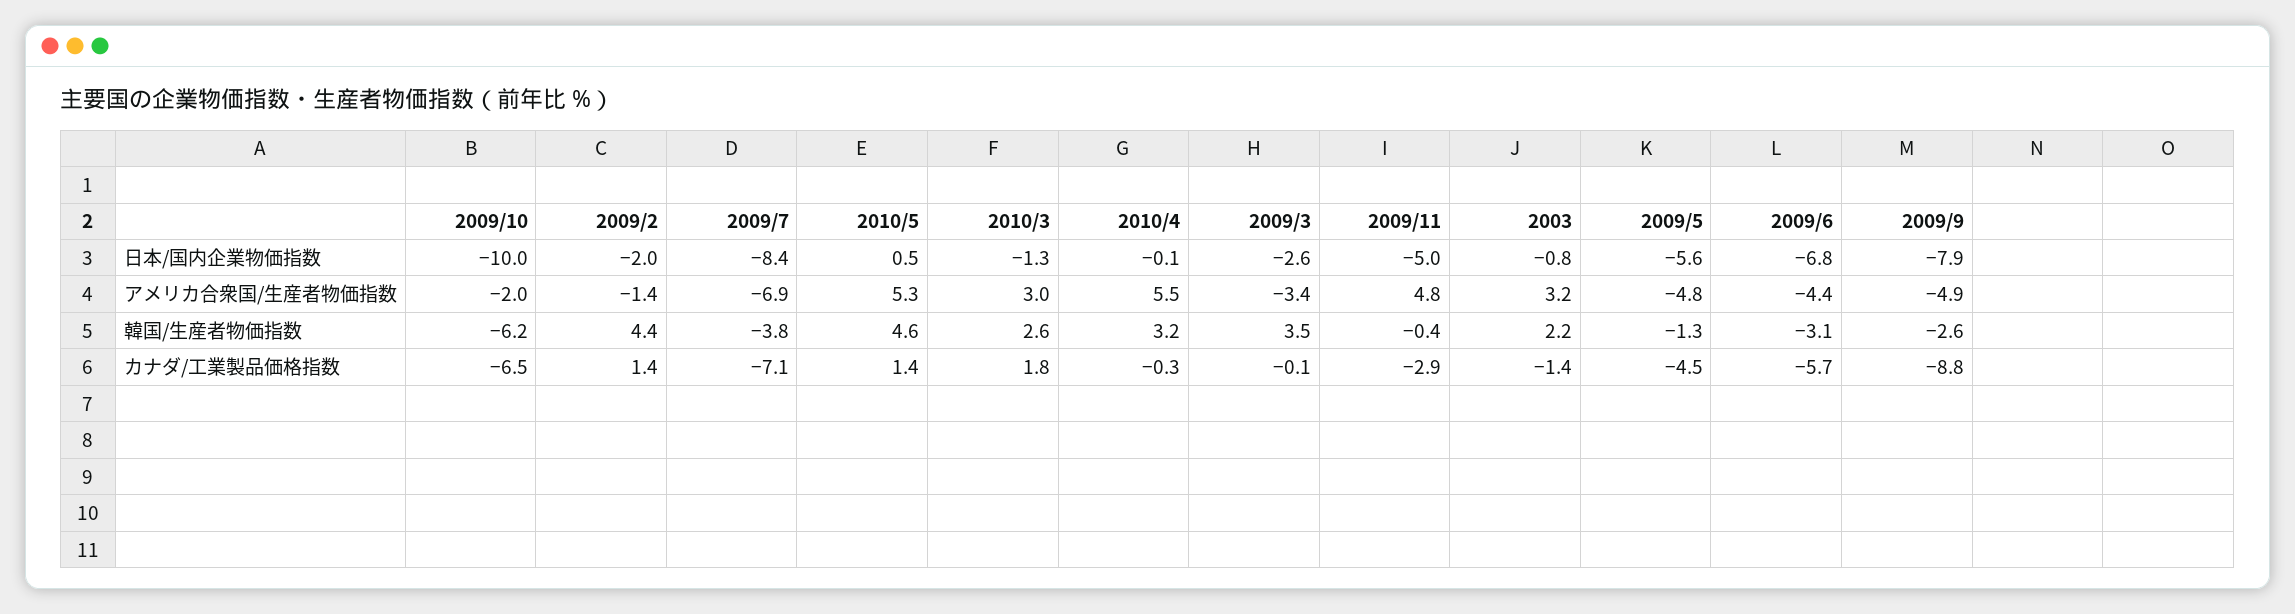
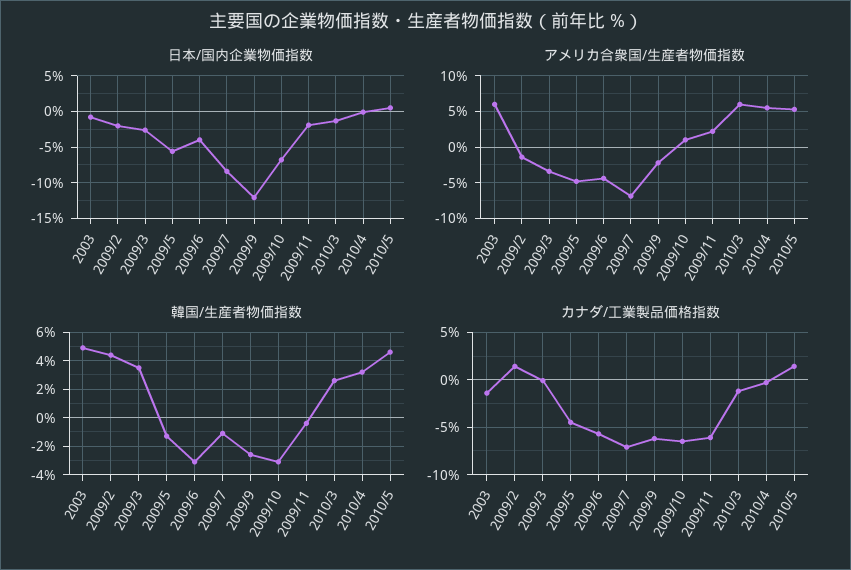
  {
    "日本/国内企業物価指数": {
-     "2009/10": -10,
+     "2009/10": -7,
      "2009/2": -2,
      "2009/7": -8.4,
      "2010/5": 0.5,
      "2010/3": -1.3,
      "2010/4": -0.1,
      "2009/3": -2.6,
-     "2009/11": -5,
+     "2009/11": -2,
      "2003": -0.8,
      "2009/5": -5.6,
-     "2009/6": -6.8,
+     "2009/6": -4,
-     "2009/9": -7.9
+     "2009/9": -12
    },
    "アメリカ合衆国/生産者物価指数": {
-     "2009/10": -2,
+     "2009/10": 1,
      "2009/2": -1.4,
      "2009/7": -6.9,
      "2010/5": 5.3,
-     "2010/3": 3,
+     "2010/3": 6,
      "2010/4": 5.5,
      "2009/3": -3.4,
-     "2009/11": 4.8,
+     "2009/11": 2,
-     "2003": 3.2,
+     "2003": 6,
      "2009/5": -4.8,
      "2009/6": -4.4,
-     "2009/9": -4.9
+     "2009/9": -2
    },
    "韓国/生産者物価指数": {
-     "2009/10": -6.2,
+     "2009/10": -3,
      "2009/2": 4.4,
-     "2009/7": -3.8,
+     "2009/7": -1,
      "2010/5": 4.6,
      "2010/3": 2.6,
      "2010/4": 3.2,
      "2009/3": 3.5,
      "2009/11": -0.4,
-     "2003": 2.2,
+     "2003": 5,
      "2009/5": -1.3,
      "2009/6": -3.1,
      "2009/9": -2.6
    },
    "カナダ/工業製品価格指数": {
      "2009/10": -6.5,
      "2009/2": 1.4,
      "2009/7": -7.1,
      "2010/5": 1.4,
-     "2010/3": 1.8,
+     "2010/3": -1,
      "2010/4": -0.3,
      "2009/3": -0.1,
-     "2009/11": -2.9,
+     "2009/11": -6,
      "2003": -1.4,
      "2009/5": -4.5,
      "2009/6": -5.7,
-     "2009/9": -8.8
+     "2009/9": -6
    }
  }

